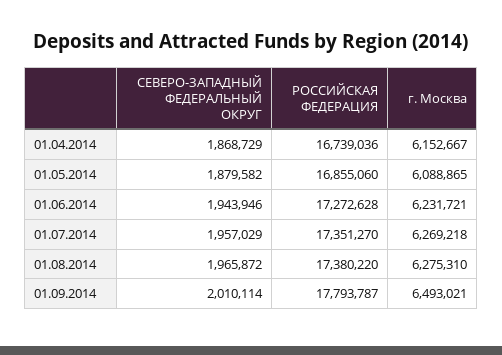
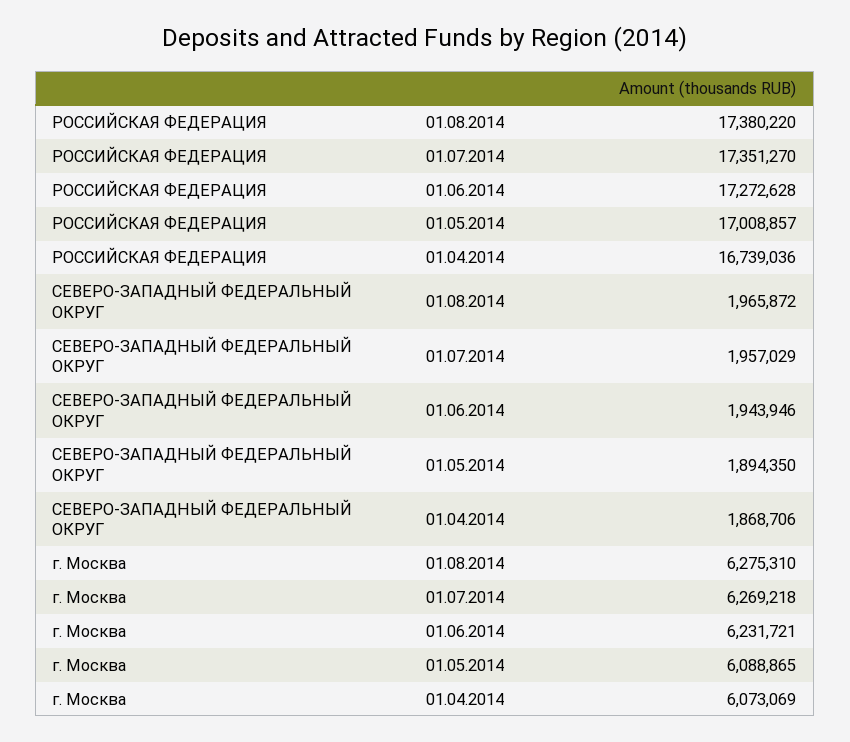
  {
    "СЕВЕРО-ЗАПАДНЫЙ ФЕДЕРАЛЬНЫЙ ОКРУГ": {
-     "01.04.2014": 1868729,
+     "01.04.2014": 1868706,
-     "01.05.2014": 1879582,
+     "01.05.2014": 1894350,
      "01.06.2014": 1943946,
      "01.07.2014": 1957029,
-     "01.08.2014": 1965872,
+     "01.08.2014": 1965872
-     "01.09.2014": 2010114
    },
    "РОССИЙСКАЯ ФЕДЕРАЦИЯ": {
      "01.04.2014": 16739036,
-     "01.05.2014": 16855060,
+     "01.05.2014": 17008857,
      "01.06.2014": 17272628,
      "01.07.2014": 17351270,
-     "01.08.2014": 17380220,
+     "01.08.2014": 17380220
-     "01.09.2014": 17793787
    },
    "г. Москва": {
-     "01.04.2014": 6152667,
+     "01.04.2014": 6073069,
      "01.05.2014": 6088865,
      "01.06.2014": 6231721,
      "01.07.2014": 6269218,
-     "01.08.2014": 6275310,
+     "01.08.2014": 6275310
-     "01.09.2014": 6493021
    }
  }

